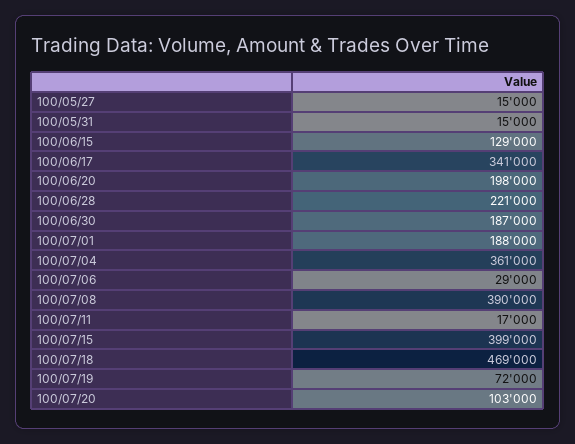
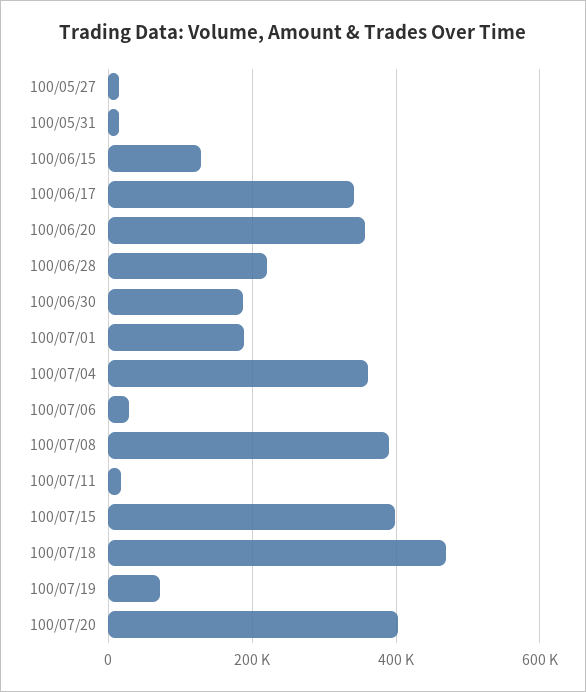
  {
    "100/05/27": 15000,
    "100/05/31": 15000,
    "100/06/15": 129000,
    "100/06/17": 341000,
-   "100/06/20": 198000,
+   "100/06/20": 360000,
    "100/06/28": 221000,
    "100/06/30": 187000,
    "100/07/01": 188000,
    "100/07/04": 361000,
    "100/07/06": 29000,
    "100/07/08": 390000,
    "100/07/11": 17000,
    "100/07/15": 399000,
    "100/07/18": 469000,
    "100/07/19": 72000,
-   "100/07/20": 103000
+   "100/07/20": 400000
  }

